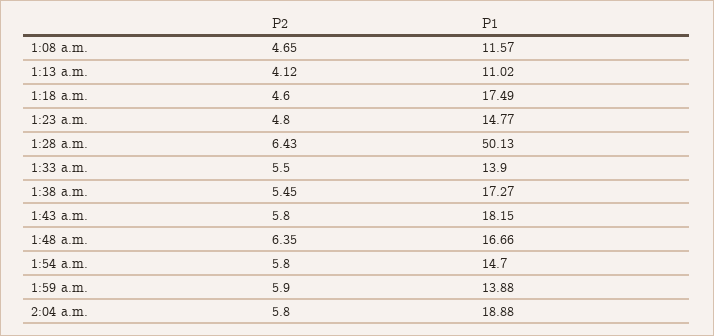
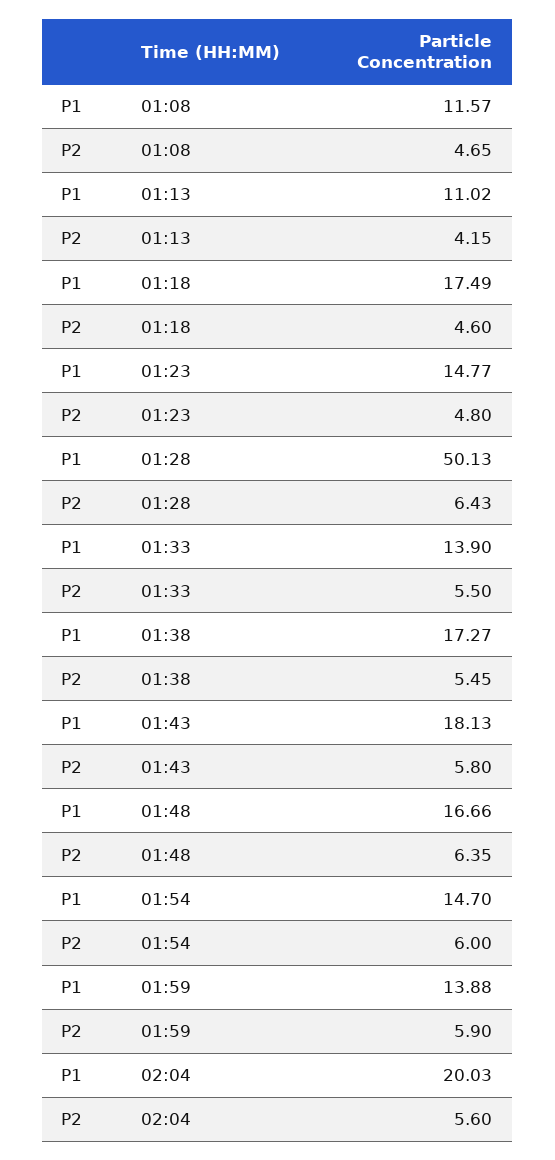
  {
    "P2": {
      "1:08 a.m.": 4.65,
-     "1:13 a.m.": 4.12,
+     "1:13 a.m.": 4.15,
      "1:18 a.m.": 4.6,
      "1:23 a.m.": 4.8,
      "1:28 a.m.": 6.43,
      "1:33 a.m.": 5.5,
      "1:38 a.m.": 5.45,
      "1:43 a.m.": 5.8,
      "1:48 a.m.": 6.35,
-     "1:54 a.m.": 5.8,
+     "1:54 a.m.": 6,
      "1:59 a.m.": 5.9,
-     "2:04 a.m.": 5.8
+     "2:04 a.m.": 5.6
    },
    "P1": {
      "1:08 a.m.": 11.57,
      "1:13 a.m.": 11.02,
      "1:18 a.m.": 17.49,
      "1:23 a.m.": 14.77,
      "1:28 a.m.": 50.13,
      "1:33 a.m.": 13.9,
      "1:38 a.m.": 17.27,
-     "1:43 a.m.": 18.15,
+     "1:43 a.m.": 18.13,
      "1:48 a.m.": 16.66,
      "1:54 a.m.": 14.7,
      "1:59 a.m.": 13.88,
-     "2:04 a.m.": 18.88
+     "2:04 a.m.": 20.03
    }
  }

